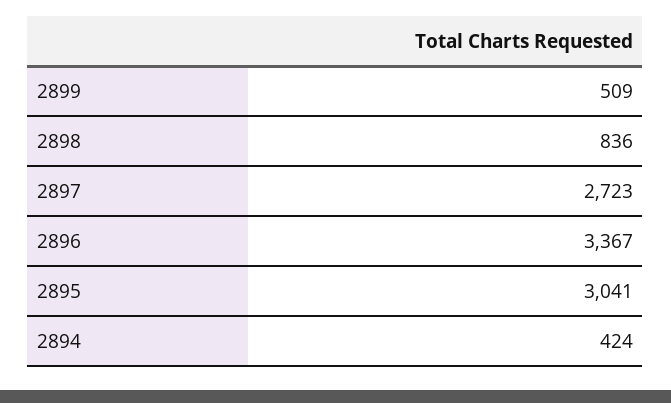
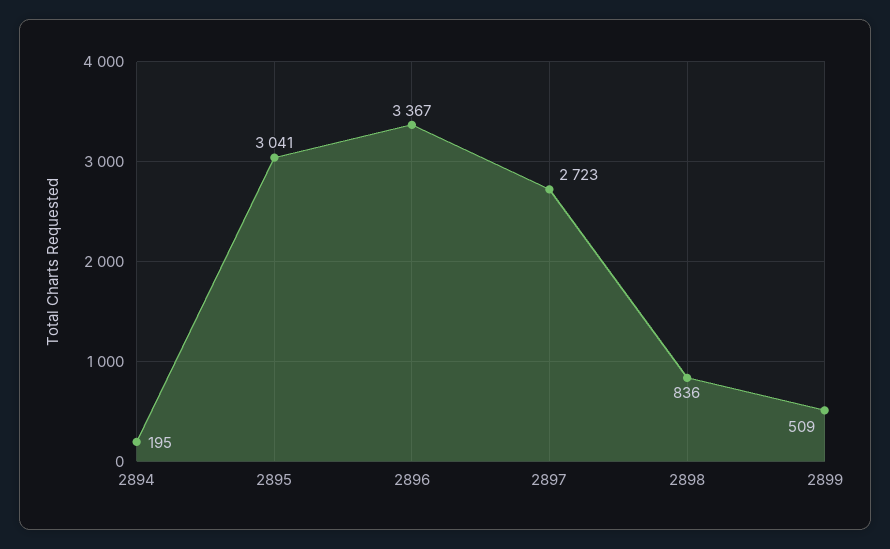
  {
    "2899": 509,
    "2898": 836,
    "2897": 2723,
    "2896": 3367,
    "2895": 3041,
-   "2894": 424
+   "2894": 195
  }

